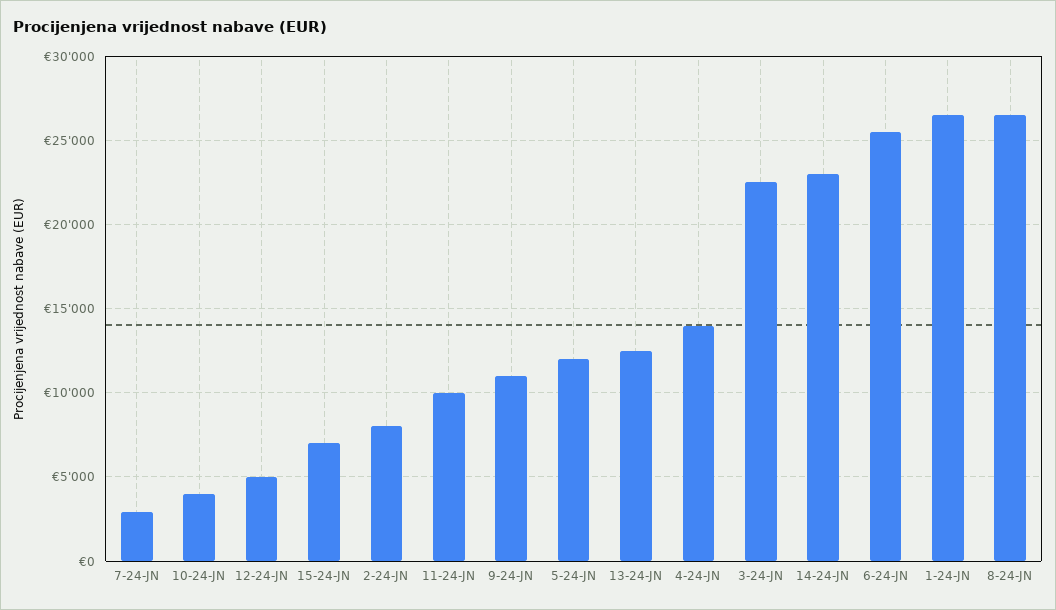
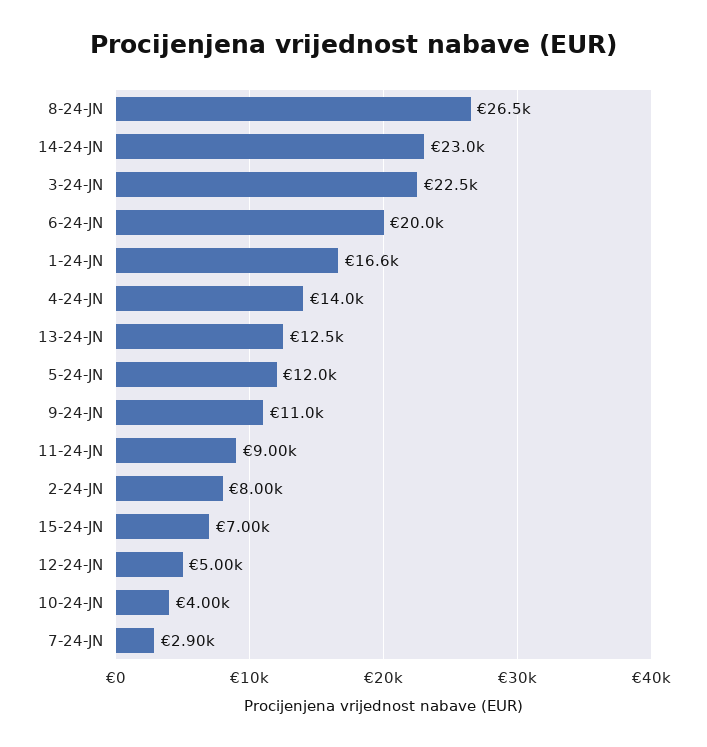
  {
    "7-24-JN": 2900,
    "10-24-JN": 4000,
    "12-24-JN": 5000,
    "15-24-JN": 7000,
    "2-24-JN": 8000,
-   "11-24-JN": 10000,
+   "11-24-JN": 9000,
    "9-24-JN": 11000,
    "5-24-JN": 12000,
    "13-24-JN": 12500,
    "4-24-JN": 14000,
    "3-24-JN": 22500,
    "14-24-JN": 23000,
-   "6-24-JN": 25500,
+   "6-24-JN": 20000,
-   "1-24-JN": 26500,
+   "1-24-JN": 16600,
    "8-24-JN": 26500
  }

